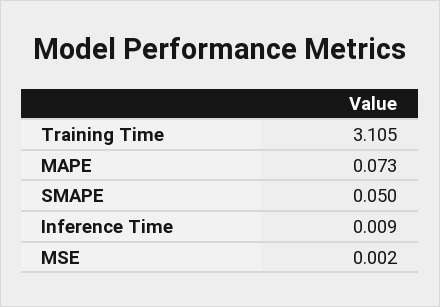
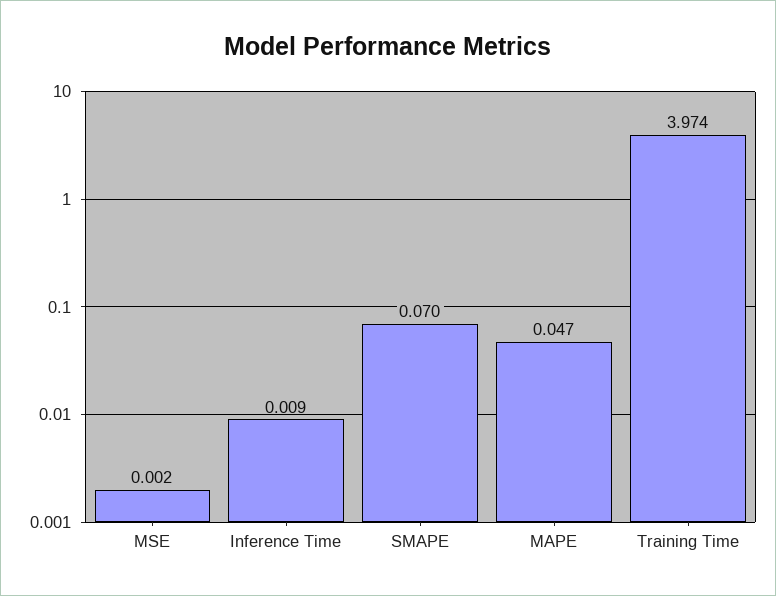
  {
-   "Training Time": 3.105,
+   "Training Time": 3.974,
-   "MAPE": 0.073,
+   "MAPE": 0.047,
-   "SMAPE": 0.05,
+   "SMAPE": 0.07,
    "Inference Time": 0.009,
    "MSE": 0.002
  }

